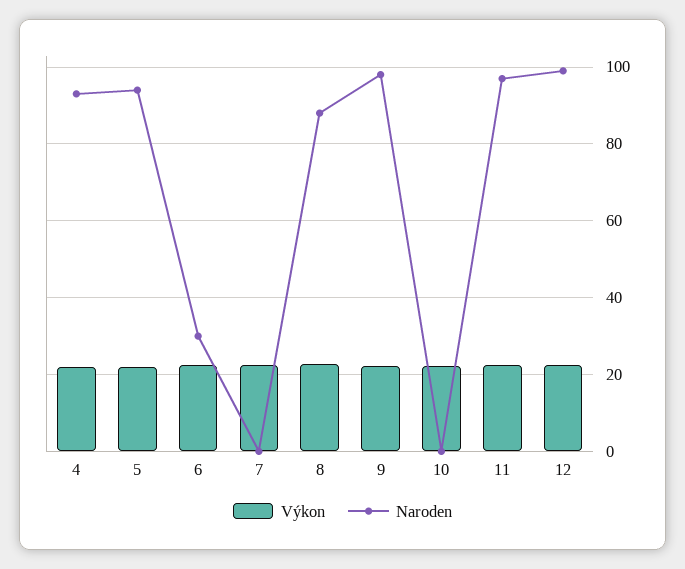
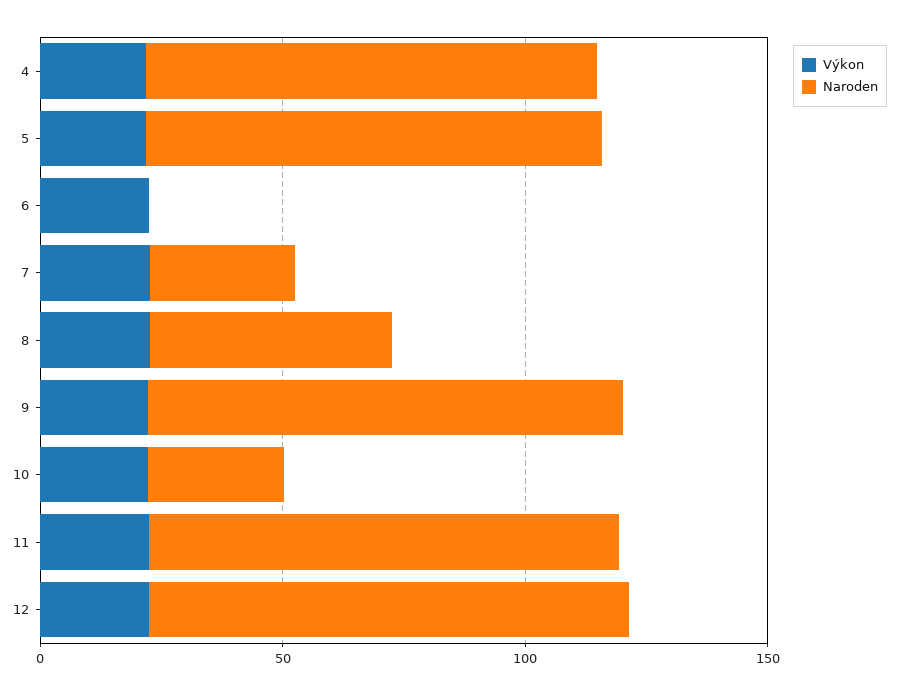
  {
    "Výkon": {
      "4": 22,
      "5": 22,
      "6": 22,
      "7": 22,
      "8": 22,
      "9": 22,
      "10": 22,
      "11": 22,
      "12": 22
    },
    "Naroden": {
      "4": 94,
      "5": 94,
-     "6": 30,
+     "6": 0,
-     "7": 0,
+     "7": 30,
-     "8": 88,
+     "8": 50,
      "9": 98,
-     "10": 0,
+     "10": 30,
      "11": 98,
      "12": 100
    }
  }

